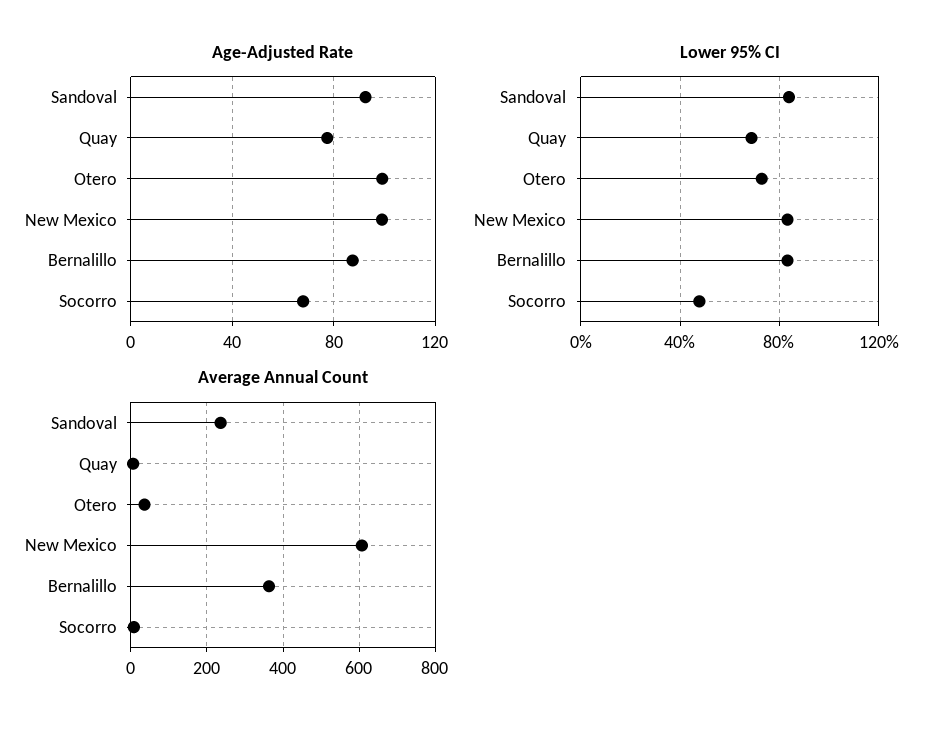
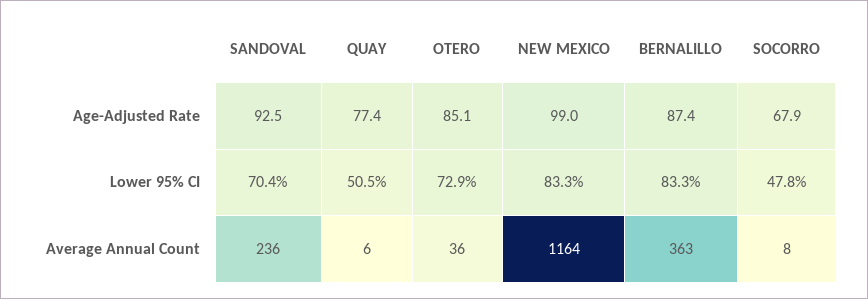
  {
    "Age-Adjusted Rate": {
      "Sandoval": 92.5,
      "Quay": 77.4,
-     "Otero": 100,
+     "Otero": 85.1,
      "New Mexico": 99,
      "Bernalillo": 87.4,
      "Socorro": 67.9
    },
    "Lower 95% CI": {
-     "Sandoval": 85,
+     "Sandoval": 70.4,
-     "Quay": 70,
+     "Quay": 50.5,
      "Otero": 72.9,
      "New Mexico": 83.3,
      "Bernalillo": 83.3,
      "Socorro": 47.8
    },
    "Average Annual Count": {
      "Sandoval": 236,
      "Quay": 6,
      "Otero": 36,
-     "New Mexico": 600,
+     "New Mexico": 1164,
      "Bernalillo": 363,
      "Socorro": 8
    }
  }

